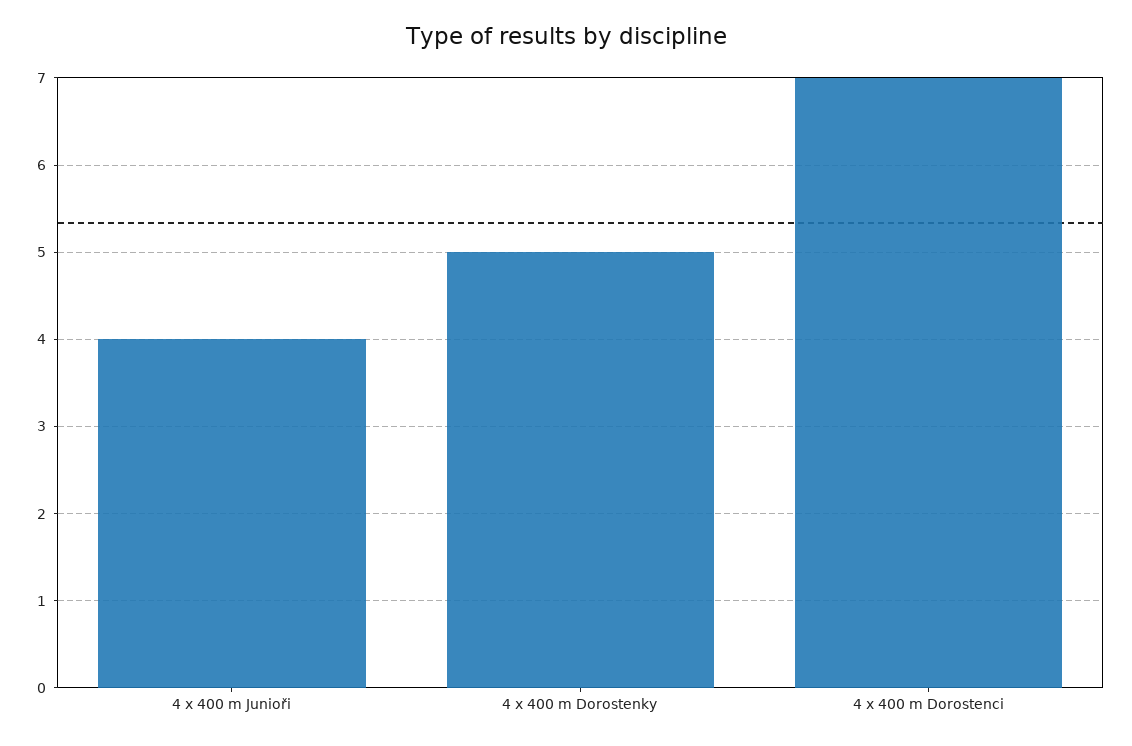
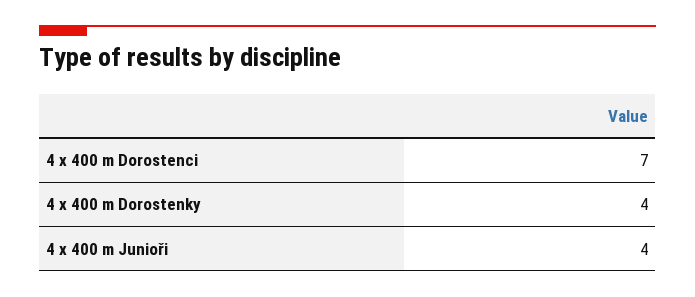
  {
    "4 x 400 m Junioři": 4,
-   "4 x 400 m Dorostenky": 5,
+   "4 x 400 m Dorostenky": 4,
    "4 x 400 m Dorostenci": 7
  }

